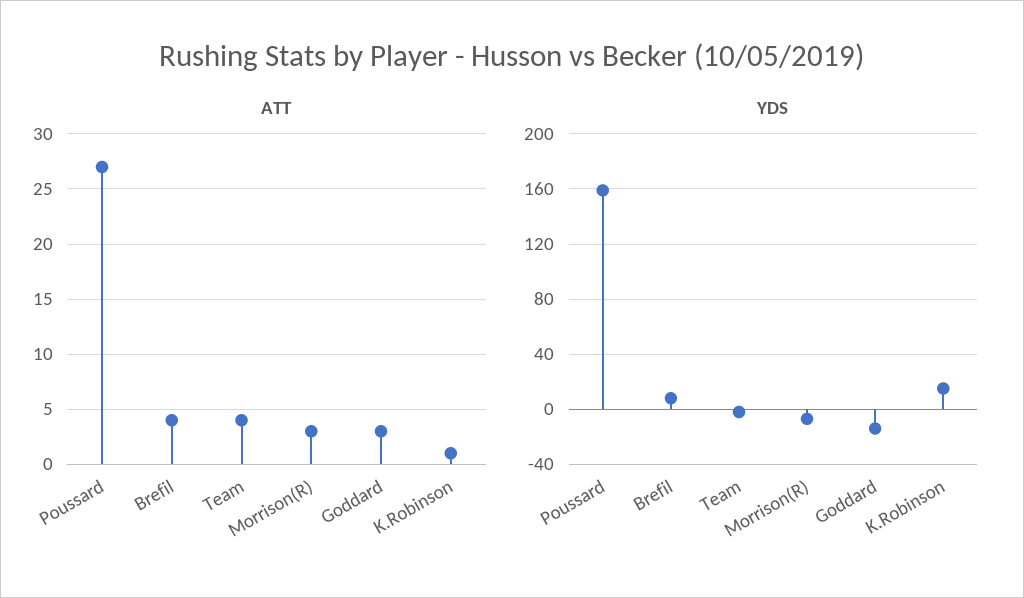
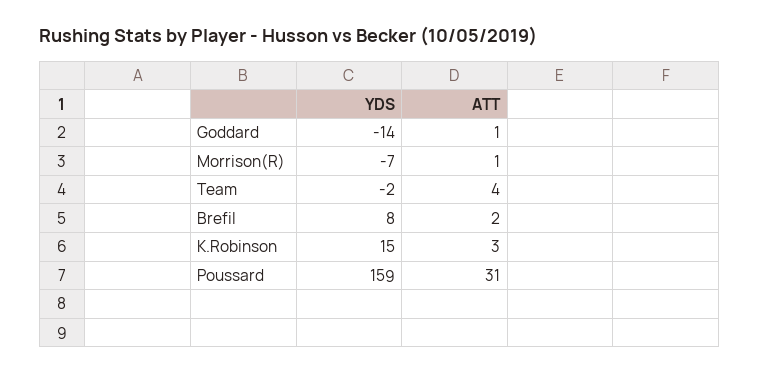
  {
    "ATT": {
-     "Poussard": 27,
+     "Poussard": 31,
-     "Brefil": 4,
+     "Brefil": 2,
      "Team": 4,
-     "Morrison(R)": 3,
+     "Morrison(R)": 1,
-     "Goddard": 3,
+     "Goddard": 1,
-     "K.Robinson": 1
+     "K.Robinson": 3
    },
    "YDS": {
      "Poussard": 159,
      "Brefil": 8,
      "Team": -2,
      "Morrison(R)": -7,
      "Goddard": -14,
      "K.Robinson": 15
    }
  }

